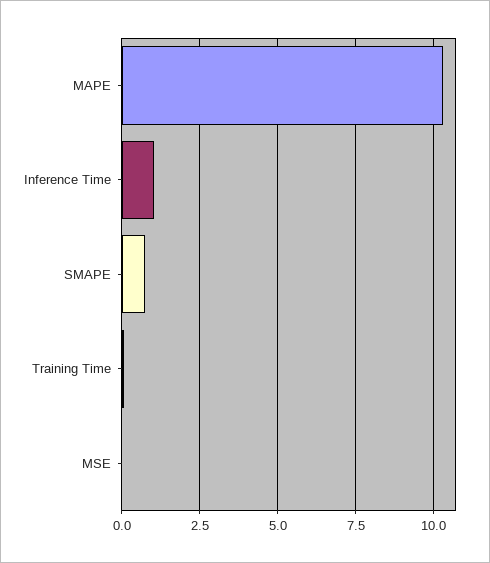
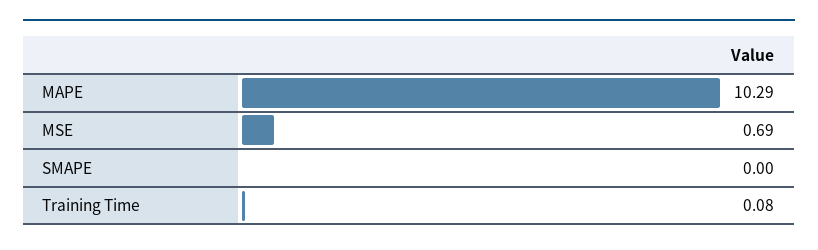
  {
    "MAPE": 10.29,
-   "Inference Time": 1,
-   "SMAPE": 0.75,
+   "SMAPE": 0,
    "Training Time": 0.08,
-   "MSE": 0
+   "MSE": 0.69
  }

